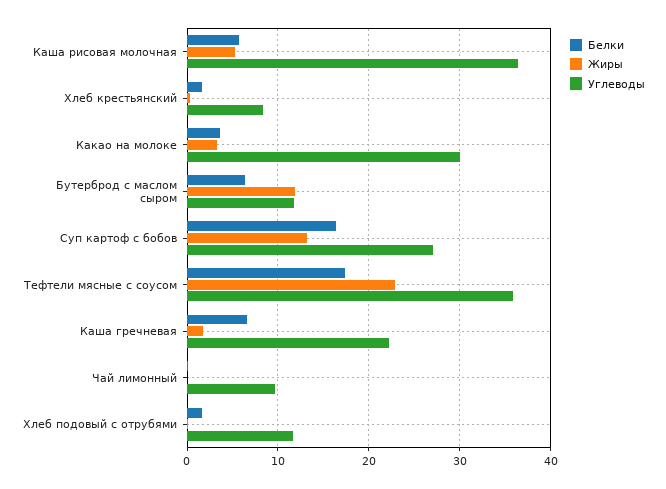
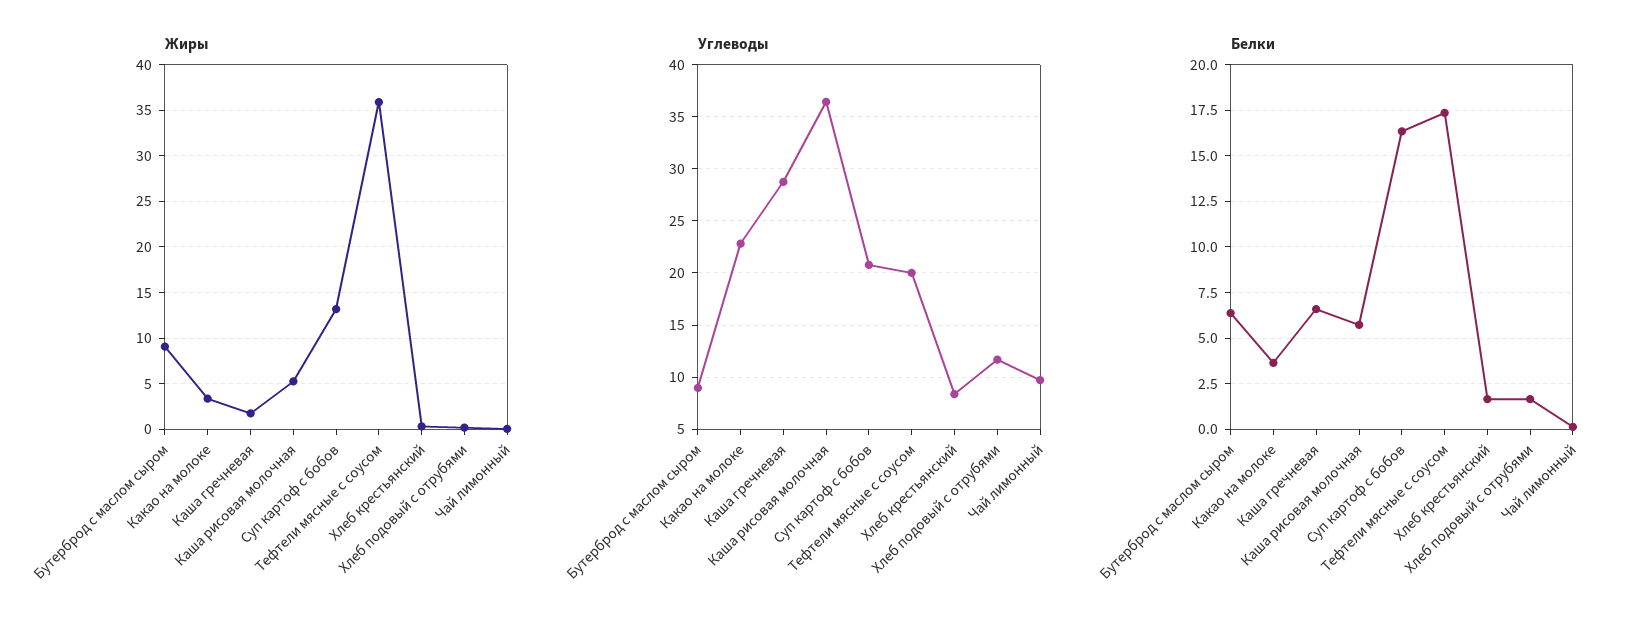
  {
    "Белки": {
      "Каша рисовая молочная": 5.5,
      "Хлеб крестьянский": 1.5,
      "Какао на молоке": 3.5,
      "Бутерброд с маслом сыром": 6.5,
      "Суп картоф с бобов": 16.5,
      "Тефтели мясные с соусом": 17.5,
      "Каша гречневая": 6.5,
      "Чай лимонный": 0,
      "Хлеб подовый с отрубями": 1.5
    },
    "Жиры": {
      "Каша рисовая молочная": 5,
      "Хлеб крестьянский": 0,
      "Какао на молоке": 3,
-     "Бутерброд с маслом сыром": 12,
+     "Бутерброд с маслом сыром": 9,
      "Суп картоф с бобов": 13,
-     "Тефтели мясные с соусом": 23,
+     "Тефтели мясные с соусом": 36,
      "Каша гречневая": 2,
      "Чай лимонный": 0,
      "Хлеб подовый с отрубями": 0
    },
    "Углеводы": {
      "Каша рисовая молочная": 36,
      "Хлеб крестьянский": 8,
-     "Какао на молоке": 30,
+     "Какао на молоке": 23,
-     "Бутерброд с маслом сыром": 12,
+     "Бутерброд с маслом сыром": 9,
-     "Суп картоф с бобов": 27,
+     "Суп картоф с бобов": 21,
-     "Тефтели мясные с соусом": 36,
+     "Тефтели мясные с соусом": 20,
-     "Каша гречневая": 22,
+     "Каша гречневая": 29,
      "Чай лимонный": 10,
      "Хлеб подовый с отрубями": 12
    }
  }

